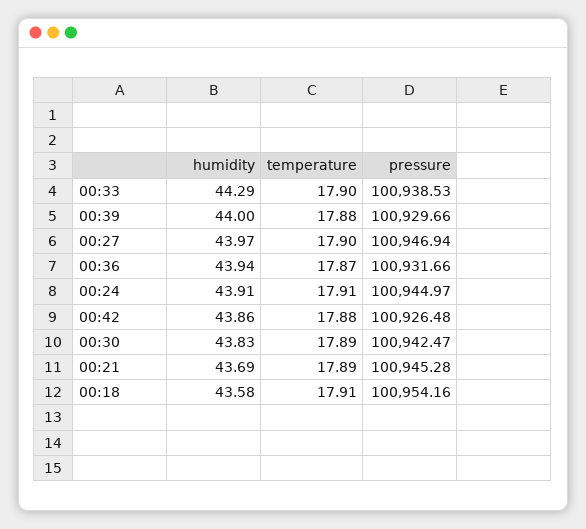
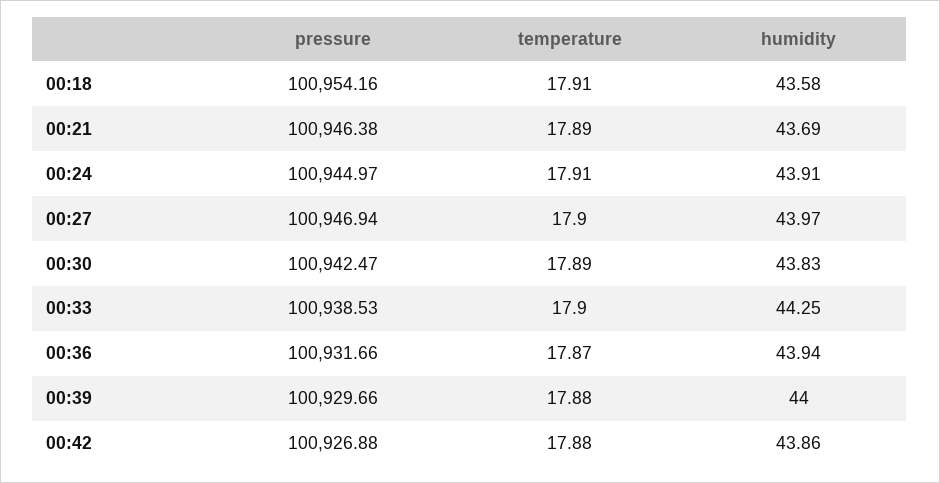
  {
    "humidity": {
-     "00:33": 44.29,
+     "00:33": 44.25,
      "00:39": 44,
      "00:27": 43.97,
      "00:36": 43.94,
      "00:24": 43.91,
      "00:42": 43.86,
      "00:30": 43.83,
      "00:21": 43.69,
      "00:18": 43.58
    },
    "temperature": {
      "00:33": 17.9,
      "00:39": 17.88,
      "00:27": 17.9,
      "00:36": 17.87,
      "00:24": 17.91,
      "00:42": 17.88,
      "00:30": 17.89,
      "00:21": 17.89,
      "00:18": 17.91
    },
    "pressure": {
      "00:33": 100938.53,
      "00:39": 100929.66,
      "00:27": 100946.94,
      "00:36": 100931.66,
      "00:24": 100944.97,
-     "00:42": 100926.48,
+     "00:42": 100926.88,
      "00:30": 100942.47,
-     "00:21": 100945.28,
+     "00:21": 100946.38,
      "00:18": 100954.16
    }
  }

